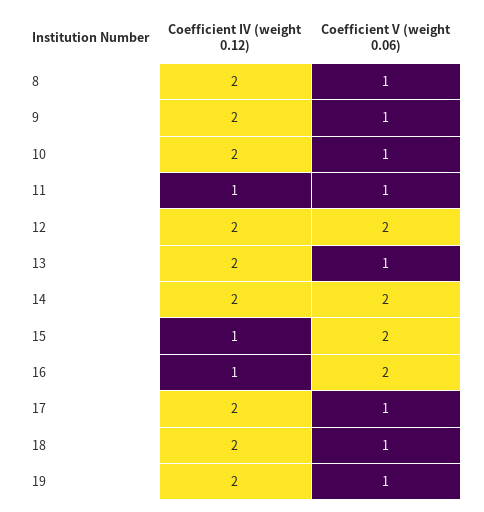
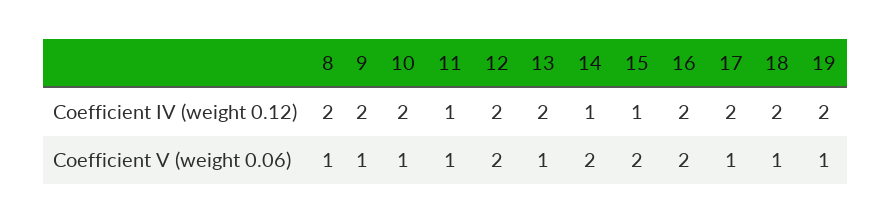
  {
    "Coefficient IV (weight 0.12)": {
      "8": 2,
      "9": 2,
      "10": 2,
      "11": 1,
      "12": 2,
      "13": 2,
-     "14": 2,
+     "14": 1,
      "15": 1,
-     "16": 1,
+     "16": 2,
      "17": 2,
      "18": 2,
      "19": 2
    },
    "Coefficient V (weight 0.06)": {
      "8": 1,
      "9": 1,
      "10": 1,
      "11": 1,
      "12": 2,
      "13": 1,
      "14": 2,
      "15": 2,
      "16": 2,
      "17": 1,
      "18": 1,
      "19": 1
    }
  }

